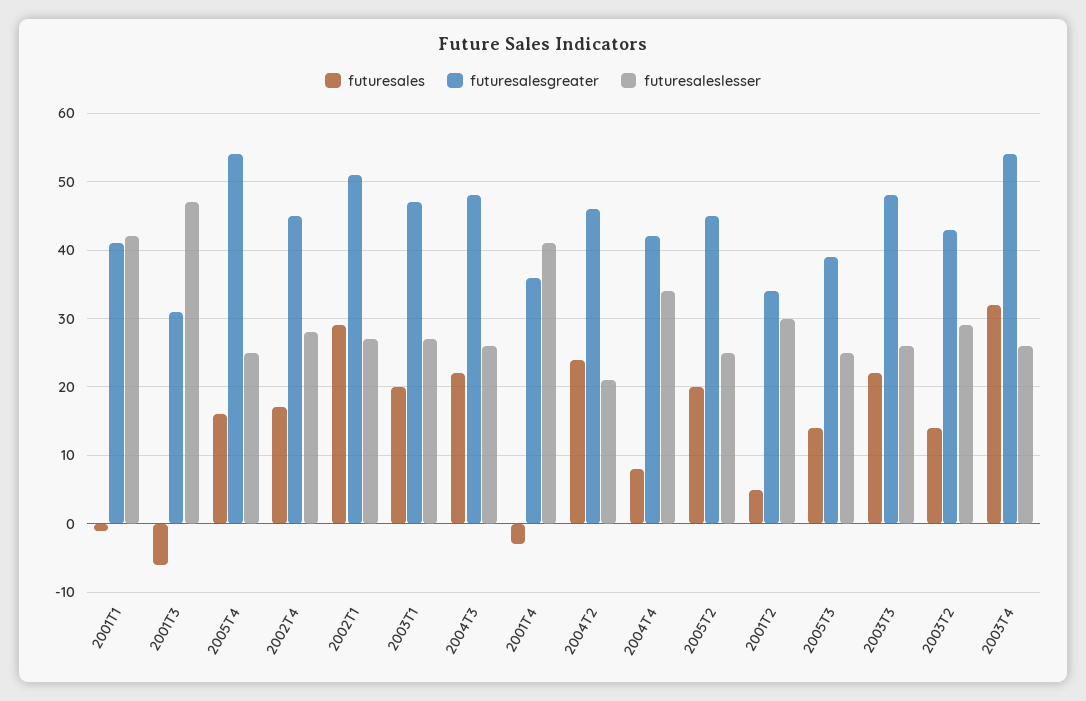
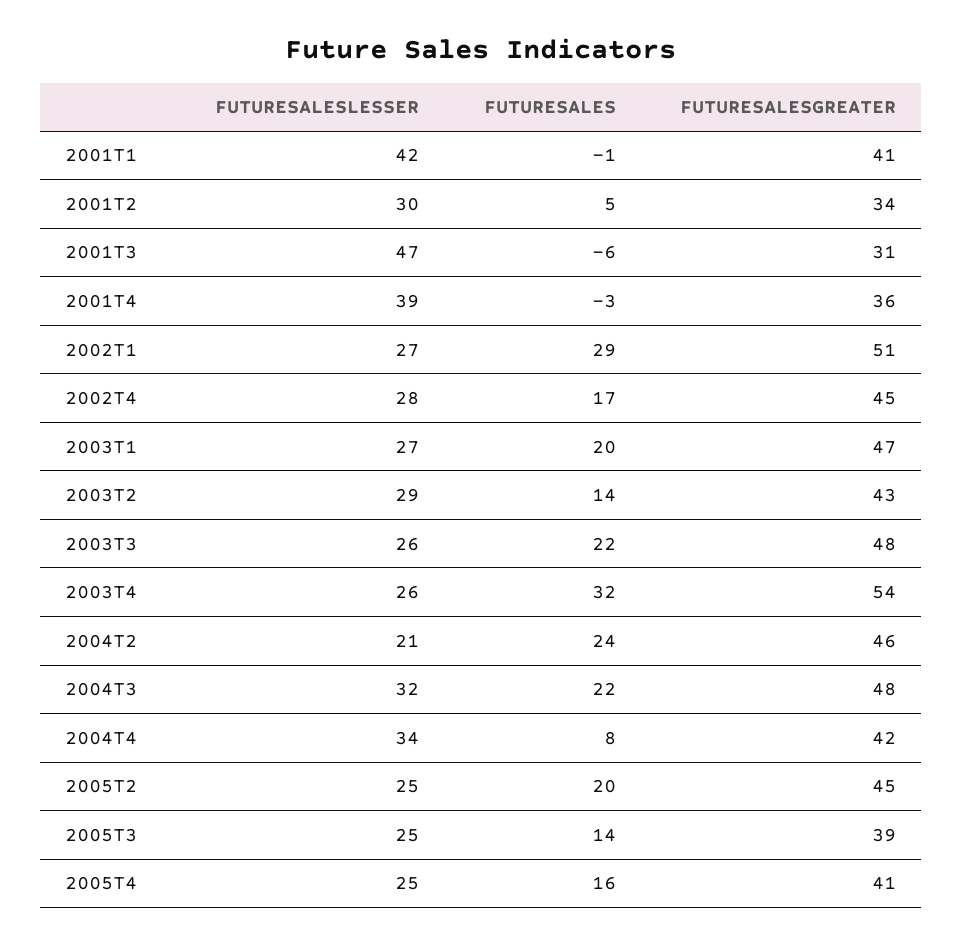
  {
    "futuresales": {
      "2001T1": -1,
      "2001T3": -6,
      "2005T4": 16,
      "2002T4": 17,
      "2002T1": 29,
      "2003T1": 20,
      "2004T3": 22,
      "2001T4": -3,
      "2004T2": 24,
      "2004T4": 8,
      "2005T2": 20,
      "2001T2": 5,
      "2005T3": 14,
      "2003T3": 22,
      "2003T2": 14,
      "2003T4": 32
    },
    "futuresalesgreater": {
      "2001T1": 41,
      "2001T3": 31,
-     "2005T4": 54,
+     "2005T4": 41,
      "2002T4": 45,
      "2002T1": 51,
      "2003T1": 47,
      "2004T3": 48,
      "2001T4": 36,
      "2004T2": 46,
      "2004T4": 42,
      "2005T2": 45,
      "2001T2": 34,
      "2005T3": 39,
      "2003T3": 48,
      "2003T2": 43,
      "2003T4": 54
    },
    "futuresaleslesser": {
      "2001T1": 42,
      "2001T3": 47,
      "2005T4": 25,
      "2002T4": 28,
      "2002T1": 27,
      "2003T1": 27,
-     "2004T3": 26,
+     "2004T3": 32,
-     "2001T4": 41,
+     "2001T4": 39,
      "2004T2": 21,
      "2004T4": 34,
      "2005T2": 25,
      "2001T2": 30,
      "2005T3": 25,
      "2003T3": 26,
      "2003T2": 29,
      "2003T4": 26
    }
  }

